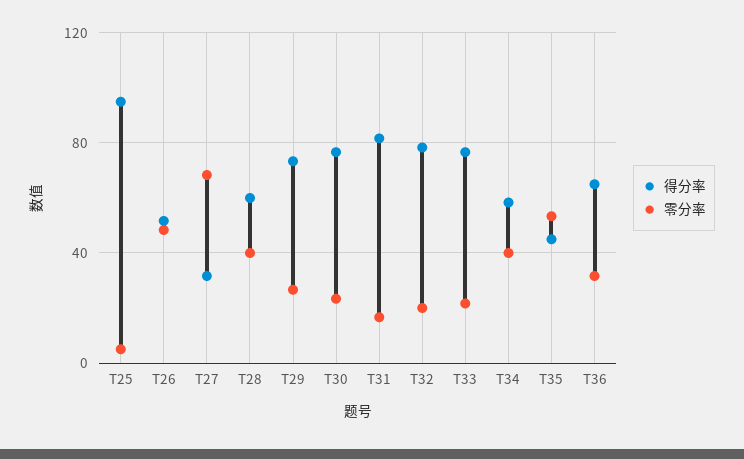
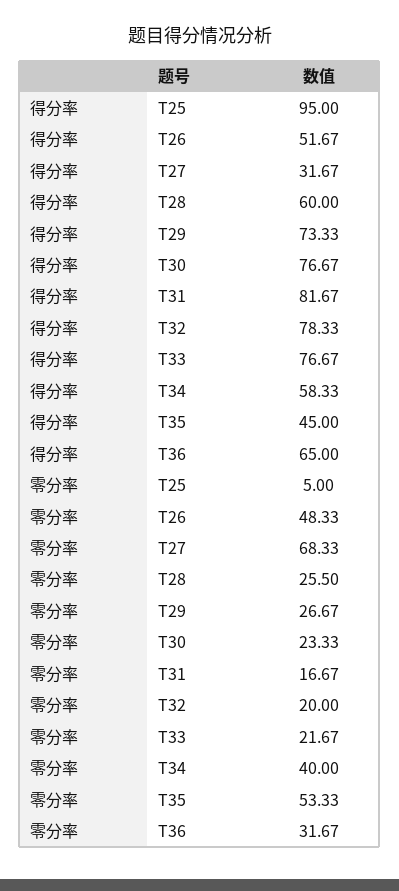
  {
    "得分率": {
      "T25": 95,
      "T26": 51.67,
      "T27": 31.67,
      "T28": 60,
      "T29": 73.33,
      "T30": 76.67,
      "T31": 81.67,
      "T32": 78.33,
      "T33": 76.67,
      "T34": 58.33,
      "T35": 45,
      "T36": 65
    },
    "零分率": {
      "T25": 5,
      "T26": 48.33,
      "T27": 68.33,
-     "T28": 40,
+     "T28": 25.5,
      "T29": 26.67,
      "T30": 23.33,
      "T31": 16.67,
      "T32": 20,
      "T33": 21.67,
      "T34": 40,
      "T35": 53.33,
      "T36": 31.67
    }
  }

